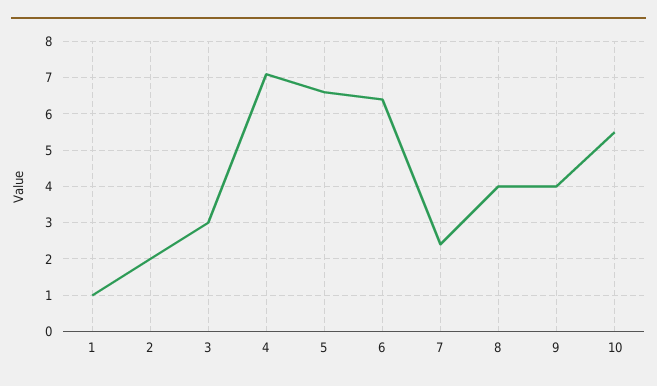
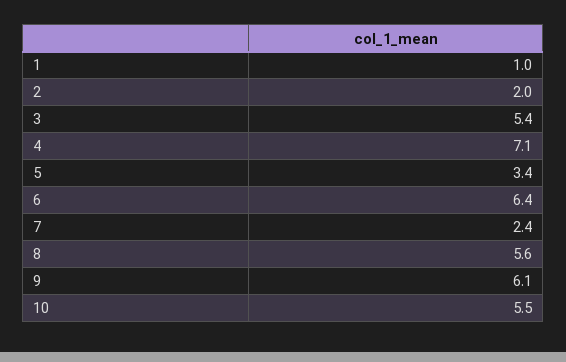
  {
    "1": 1,
    "2": 2,
-   "3": 3,
+   "3": 5.4,
    "4": 7.1,
-   "5": 6.5,
+   "5": 3.4,
    "6": 6.4,
    "7": 2.4,
-   "8": 4,
+   "8": 5.6,
-   "9": 4,
+   "9": 6.1,
    "10": 5.5
  }

